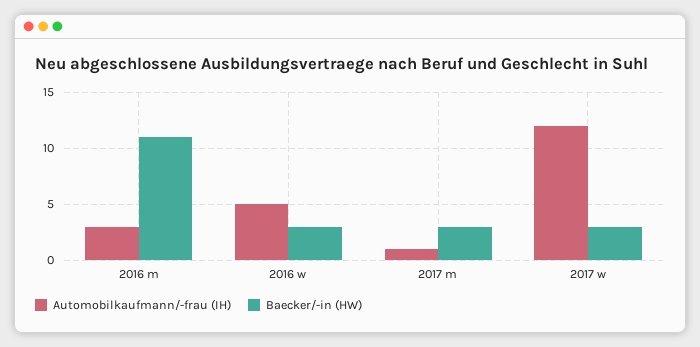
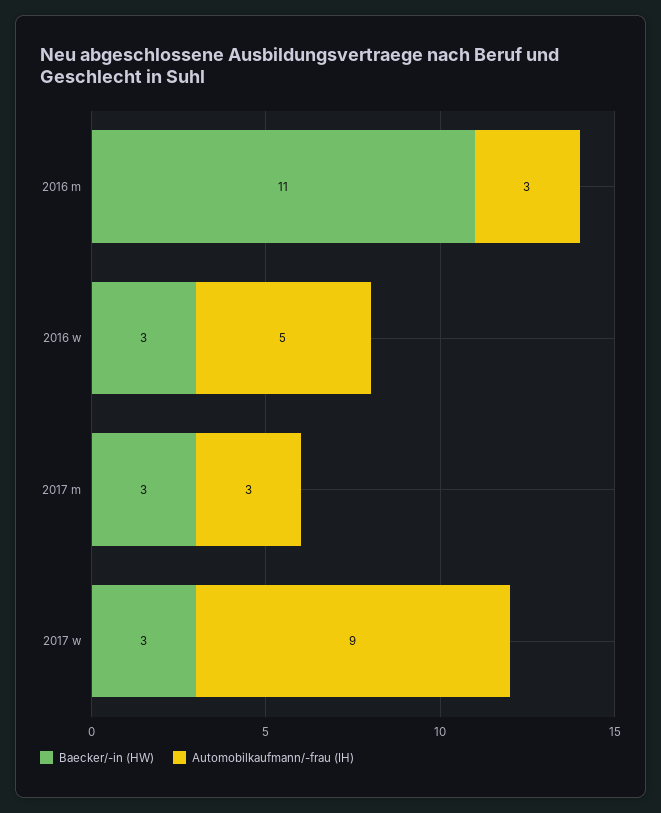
  {
    "Automobilkaufmann/-frau (IH)": {
      "2016 m": 3,
      "2016 w": 5,
-     "2017 m": 1,
+     "2017 m": 3,
-     "2017 w": 12
+     "2017 w": 9
    },
    "Baecker/-in (HW)": {
      "2016 m": 11,
      "2016 w": 3,
      "2017 m": 3,
      "2017 w": 3
    }
  }

